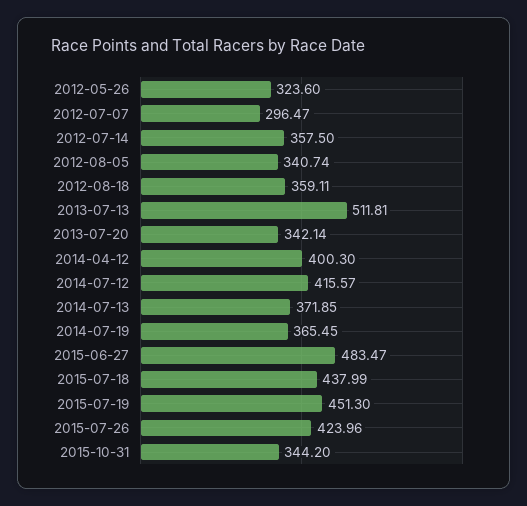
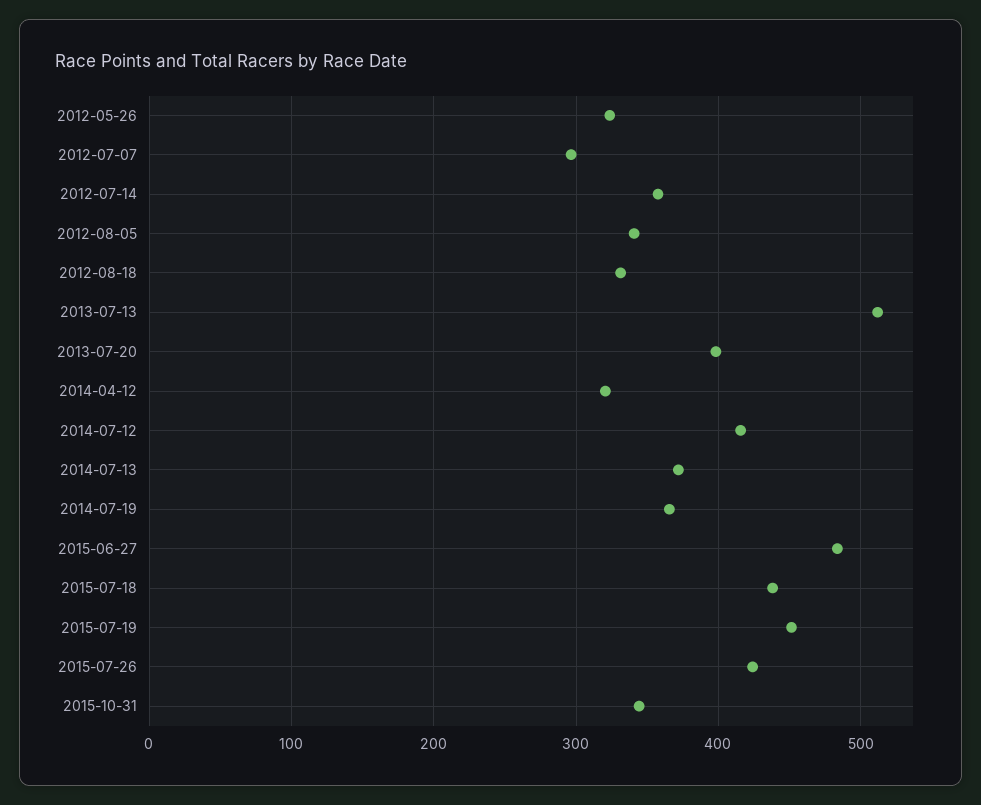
  {
    "2012-05-26": 323.6,
    "2012-07-07": 296.47,
    "2012-07-14": 357.5,
    "2012-08-05": 340.74,
-   "2012-08-18": 359.11,
+   "2012-08-18": 330,
    "2013-07-13": 511.81,
-   "2013-07-20": 342.14,
+   "2013-07-20": 400,
-   "2014-04-12": 400.3,
+   "2014-04-12": 320,
    "2014-07-12": 415.57,
    "2014-07-13": 371.85,
    "2014-07-19": 365.45,
    "2015-06-27": 483.47,
    "2015-07-18": 437.99,
    "2015-07-19": 451.3,
    "2015-07-26": 423.96,
    "2015-10-31": 344.2
  }

